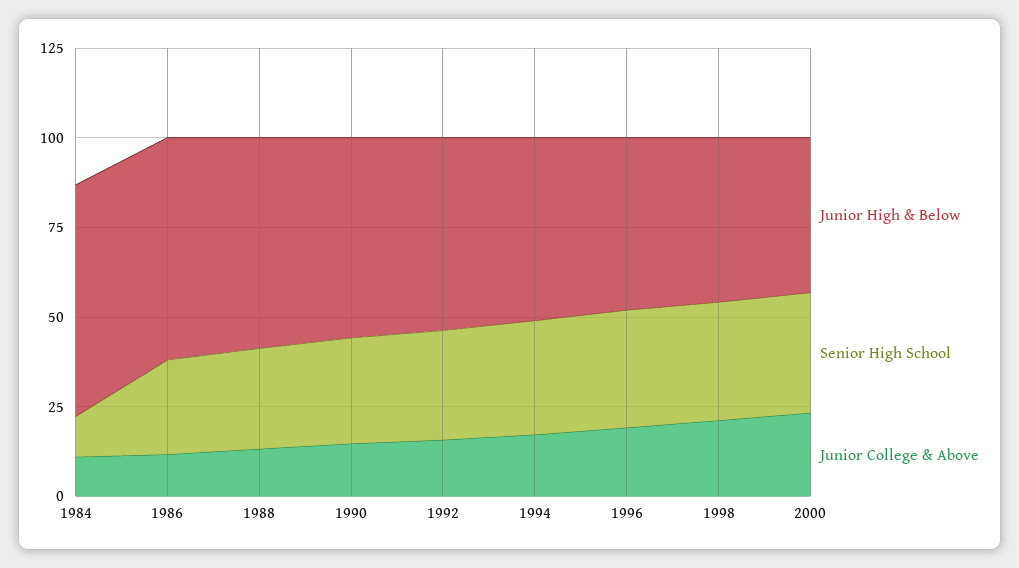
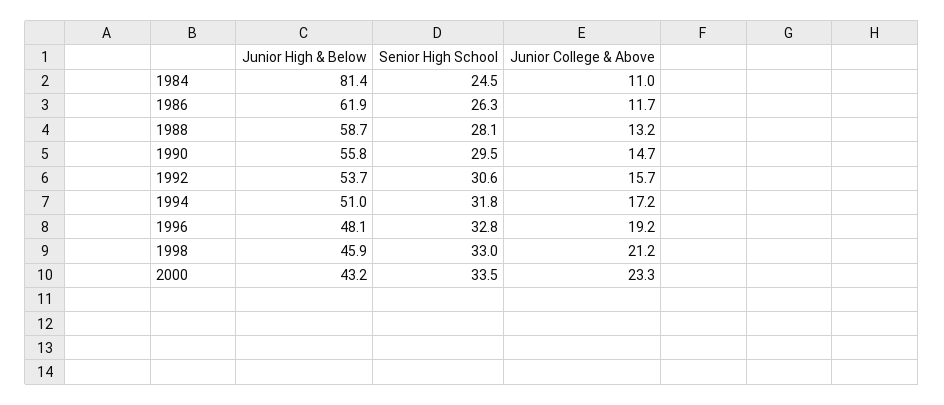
  {
    "Junior High & Below": {
-     "1984": 65,
+     "1984": 81.4,
      "1986": 61.9,
      "1988": 58.7,
      "1990": 55.8,
      "1992": 53.7,
      "1994": 51,
      "1996": 48.1,
      "1998": 45.9,
      "2000": 43.2
    },
    "Senior High School": {
-     "1984": 10,
+     "1984": 24.5,
      "1986": 26.3,
      "1988": 28.1,
      "1990": 29.5,
      "1992": 30.6,
      "1994": 31.8,
      "1996": 32.8,
      "1998": 33,
      "2000": 33.5
    },
    "Junior College & Above": {
      "1984": 11,
      "1986": 11.7,
      "1988": 13.2,
      "1990": 14.7,
      "1992": 15.7,
      "1994": 17.2,
      "1996": 19.2,
      "1998": 21.2,
      "2000": 23.3
    }
  }

